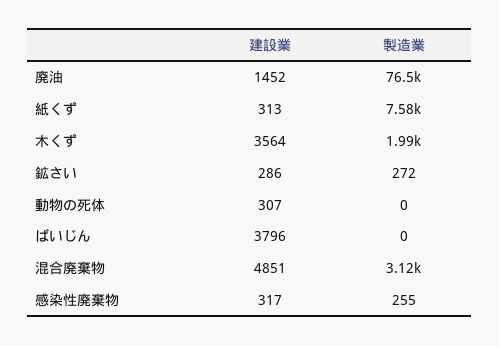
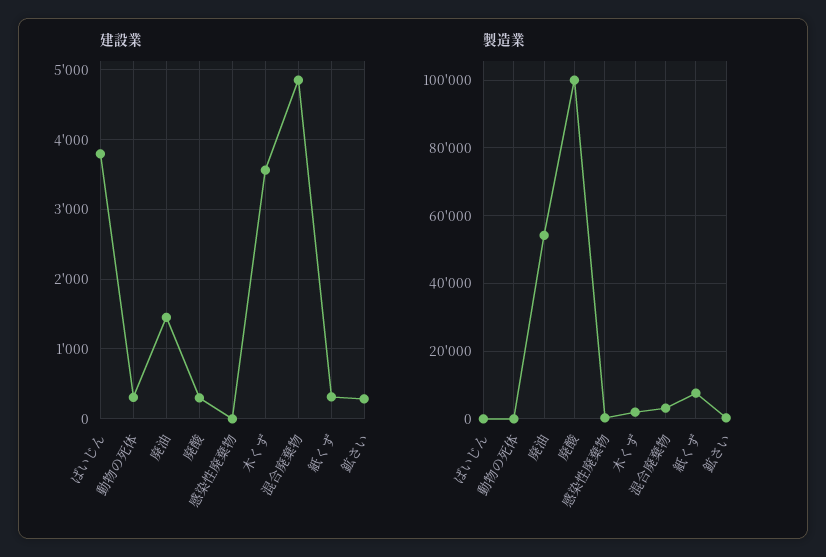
  {
    "建設業": {
      "廃油": 1452,
      "紙くず": 313,
      "木くず": 3564,
      "鉱さい": 286,
      "動物の死体": 307,
      "ばいじん": 3796,
      "混合廃棄物": 4851,
-     "感染性廃棄物": 317
+     "感染性廃棄物": 0,
+     "廃酸": 300
    },
    "製造業": {
-     "廃油": 76500,
+     "廃油": 54000,
      "紙くず": 7580,
      "木くず": 1990,
      "鉱さい": 272,
      "動物の死体": 0,
      "ばいじん": 0,
      "混合廃棄物": 3120,
-     "感染性廃棄物": 255
+     "感染性廃棄物": 255,
+     "廃酸": 100000
    }
  }

